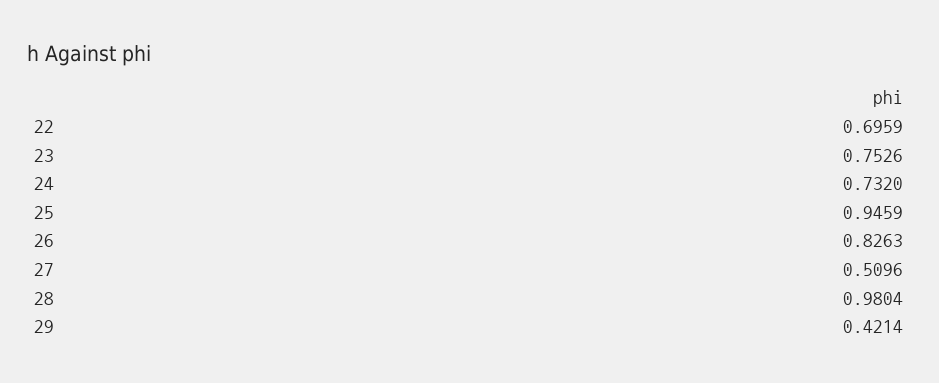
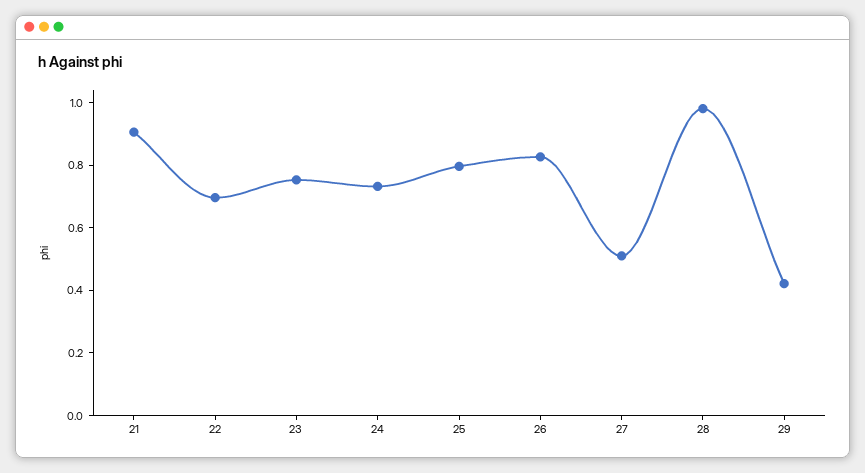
  {
    "22": 0.6959,
    "23": 0.7526,
    "24": 0.732,
-   "25": 0.9459,
+   "25": 0.8,
    "26": 0.8263,
    "27": 0.5096,
    "28": 0.9804,
-   "29": 0.4214
+   "29": 0.4214,
+   "21": 0.9
  }

